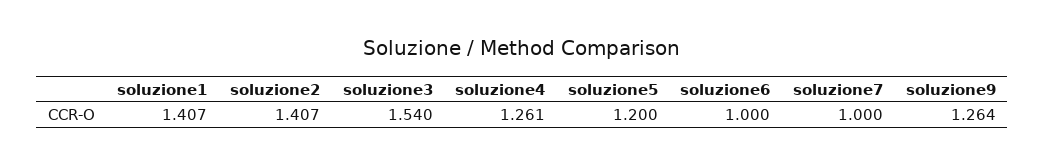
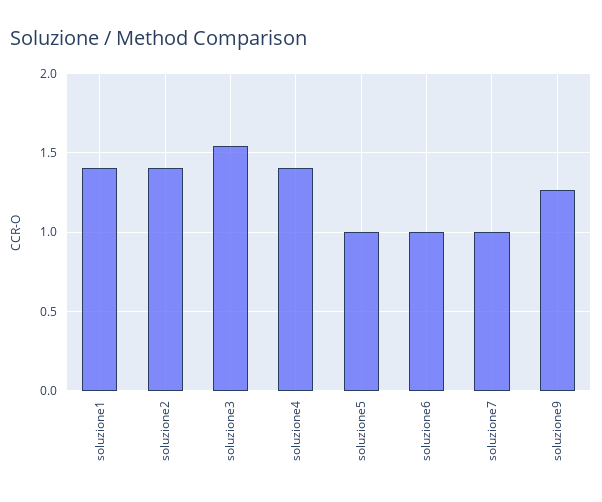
  {
    "soluzione1": 1.407,
    "soluzione2": 1.407,
    "soluzione3": 1.54,
-   "soluzione4": 1.261,
+   "soluzione4": 1.4,
-   "soluzione5": 1.2,
+   "soluzione5": 1,
    "soluzione6": 1,
    "soluzione7": 1,
    "soluzione9": 1.264
  }

